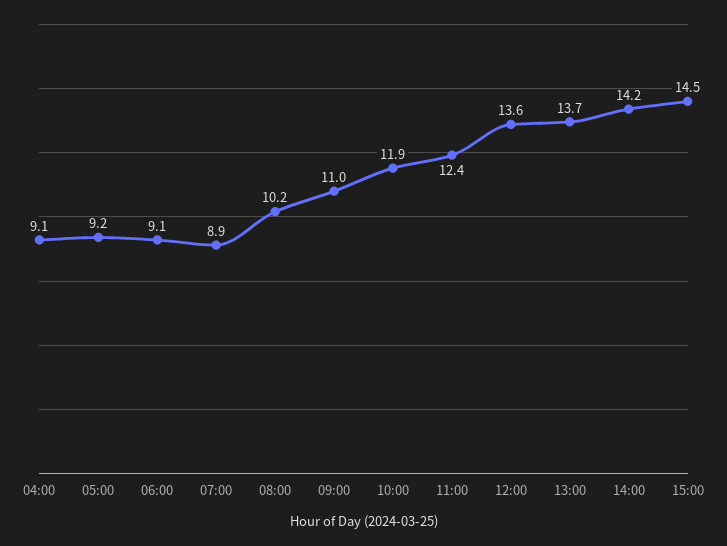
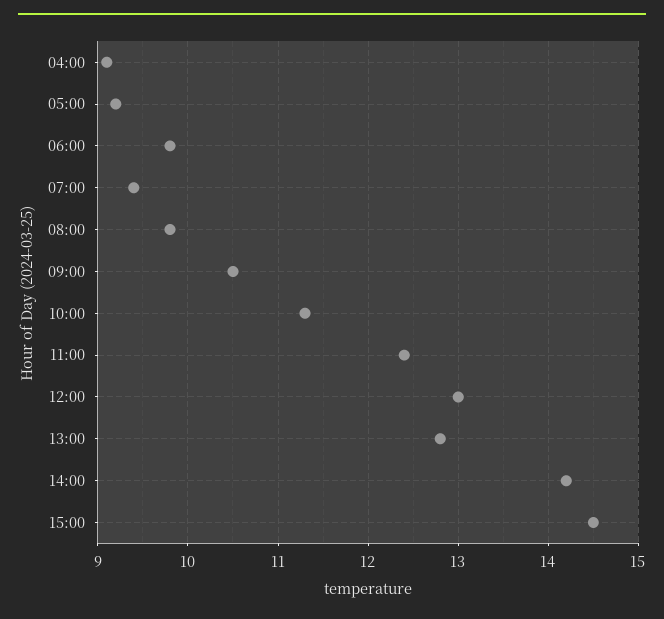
  {
    "04:00": 9.1,
    "05:00": 9.2,
-   "06:00": 9.1,
+   "06:00": 9.8,
-   "07:00": 8.9,
+   "07:00": 9.4,
-   "08:00": 10.2,
+   "08:00": 9.8,
-   "09:00": 11,
+   "09:00": 10.5,
-   "10:00": 11.9,
+   "10:00": 11.3,
    "11:00": 12.4,
-   "12:00": 13.6,
+   "12:00": 13,
-   "13:00": 13.7,
+   "13:00": 12.8,
    "14:00": 14.2,
    "15:00": 14.5
  }

